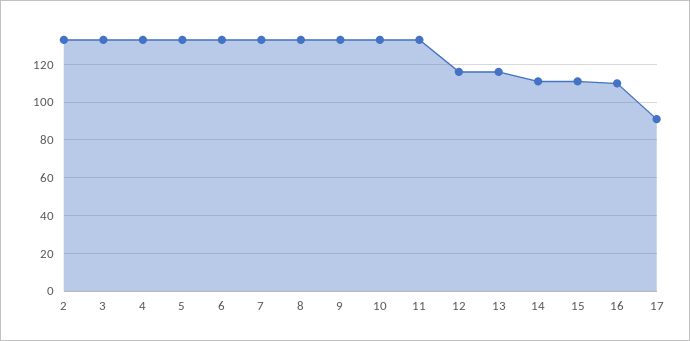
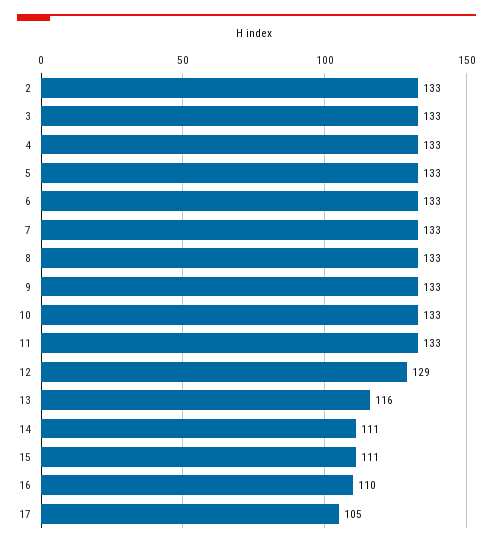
  {
    "2": 133,
    "3": 133,
    "4": 133,
    "5": 133,
    "6": 133,
    "7": 133,
    "8": 133,
    "9": 133,
    "10": 133,
    "11": 133,
-   "12": 115,
+   "12": 129,
    "13": 116,
    "14": 111,
    "15": 111,
    "16": 110,
-   "17": 90
+   "17": 105
  }

